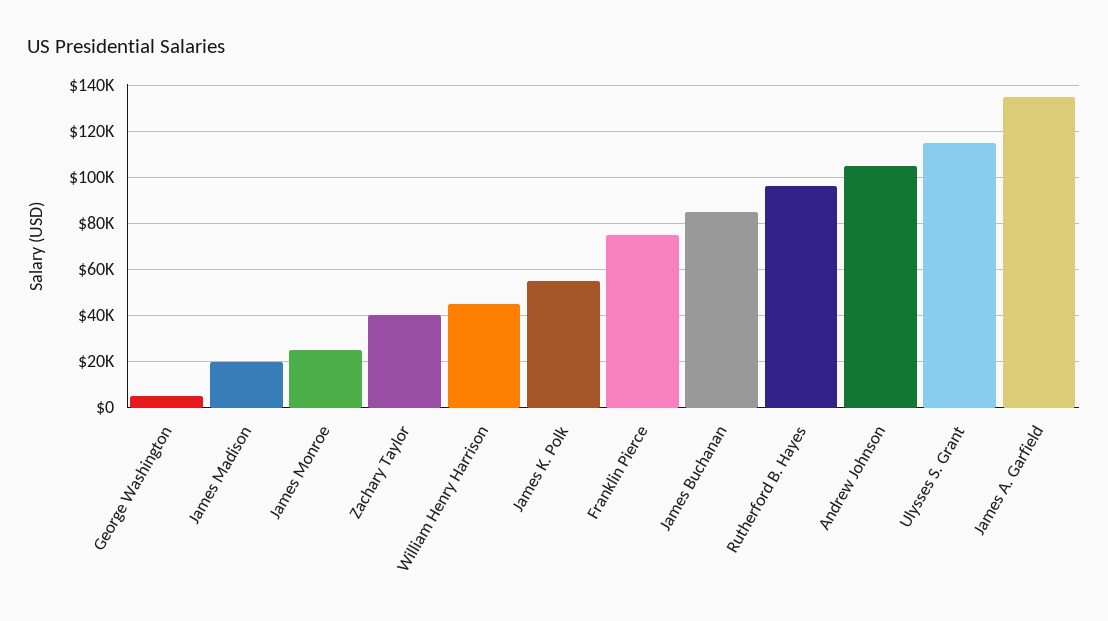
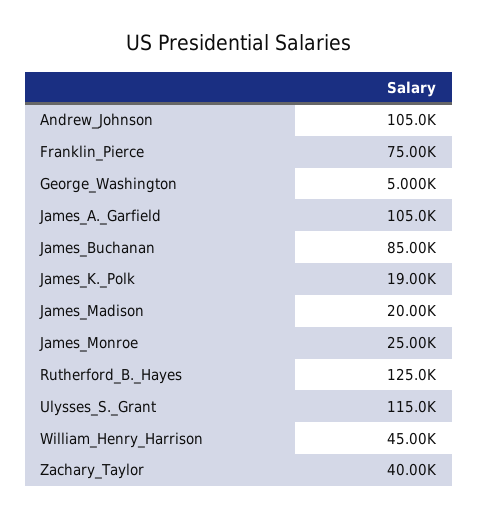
  {
    "George Washington": 5000,
    "James Madison": 20000,
    "James Monroe": 25000,
    "Zachary Taylor": 40000,
    "William Henry Harrison": 45000,
-   "James K. Polk": 55000,
+   "James K. Polk": 19000,
    "Franklin Pierce": 75000,
    "James Buchanan": 85000,
-   "Rutherford B. Hayes": 95000,
+   "Rutherford B. Hayes": 125000,
    "Andrew Johnson": 105000,
    "Ulysses S. Grant": 115000,
-   "James A. Garfield": 135000
+   "James A. Garfield": 105000
  }

